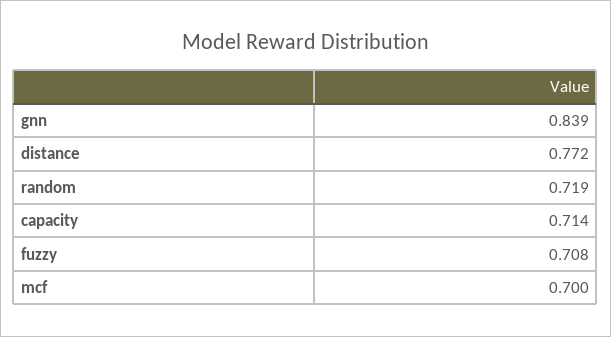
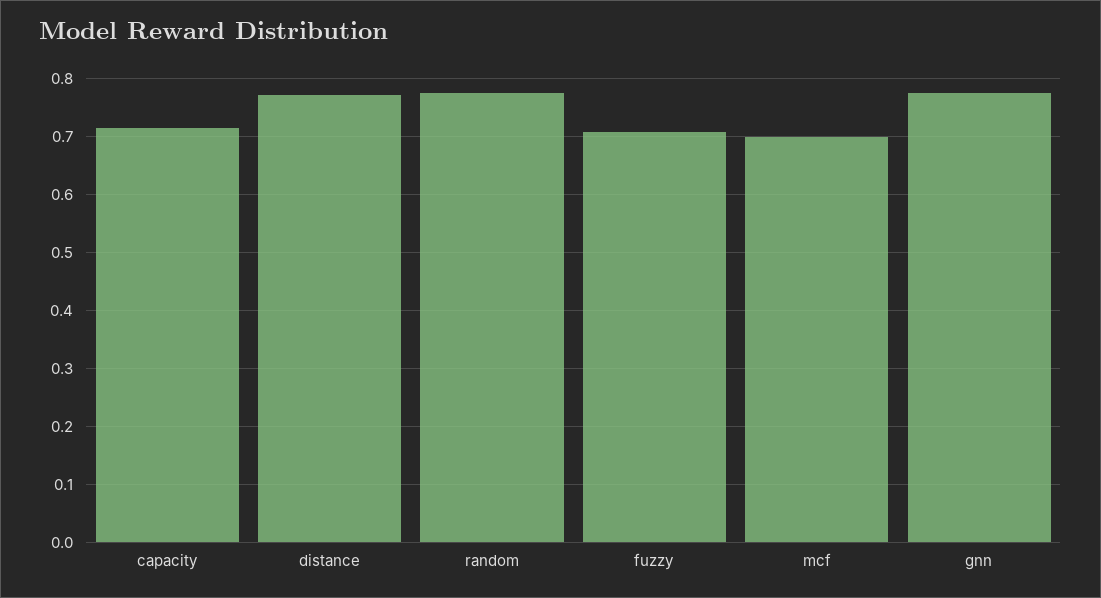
  {
-   "gnn": 0.839,
+   "gnn": 0.78,
    "distance": 0.772,
-   "random": 0.719,
+   "random": 0.78,
    "capacity": 0.714,
    "fuzzy": 0.708,
    "mcf": 0.7
  }

